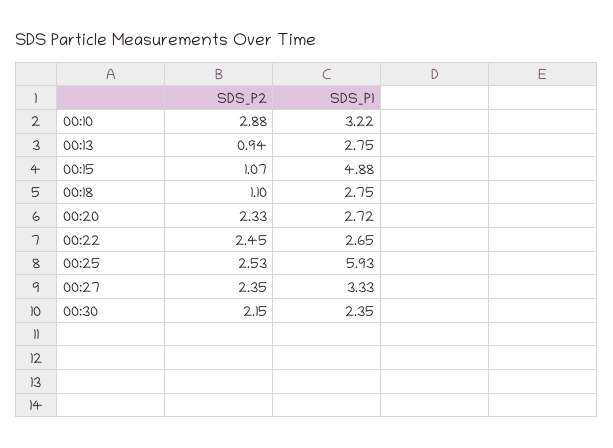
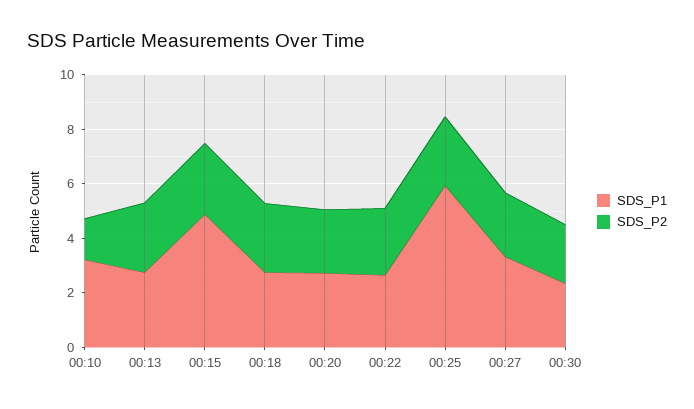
  {
    "SDS_P2": {
-     "00:10": 2.88,
+     "00:10": 1.5,
-     "00:13": 0.94,
+     "00:13": 2.5,
-     "00:15": 1.07,
+     "00:15": 2.5,
-     "00:18": 1.1,
+     "00:18": 2.5,
      "00:20": 2.33,
      "00:22": 2.45,
      "00:25": 2.53,
      "00:27": 2.35,
      "00:30": 2.15
    },
    "SDS_P1": {
      "00:10": 3.22,
      "00:13": 2.75,
      "00:15": 4.88,
      "00:18": 2.75,
      "00:20": 2.72,
      "00:22": 2.65,
      "00:25": 5.93,
      "00:27": 3.33,
      "00:30": 2.35
    }
  }

